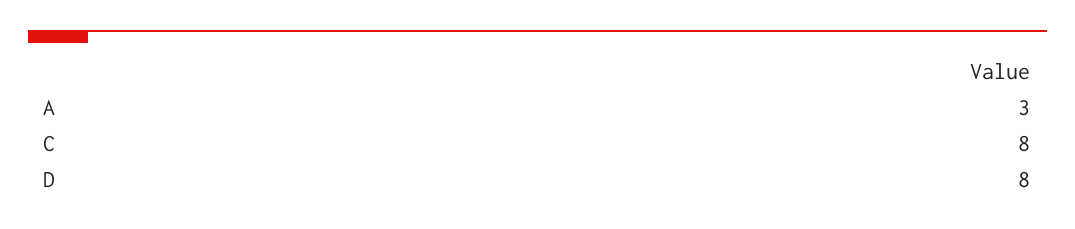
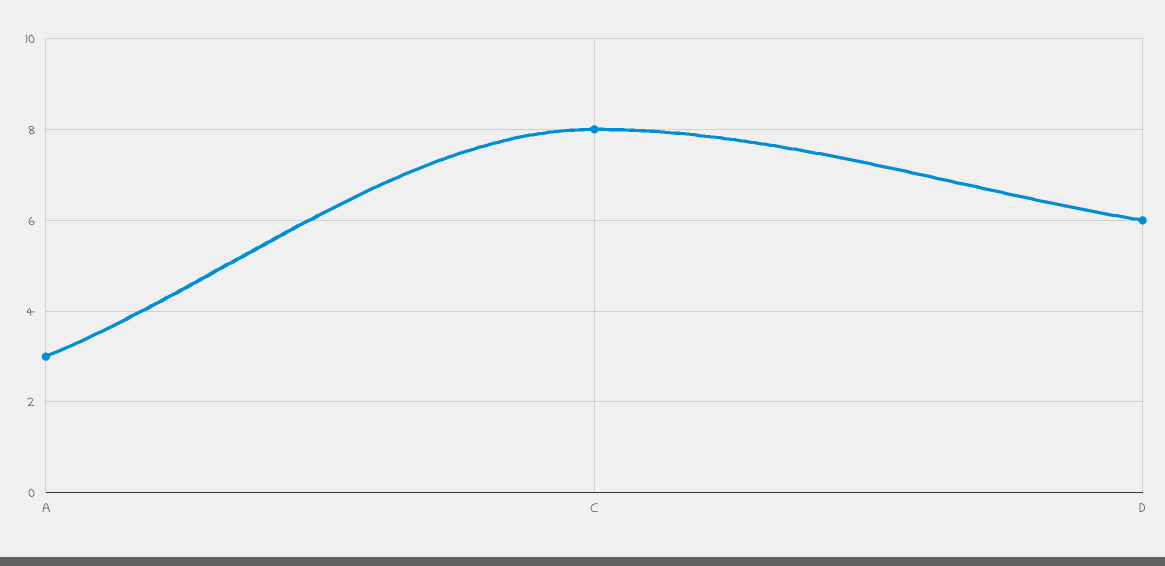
  {
    "A": 3,
    "C": 8,
-   "D": 8
+   "D": 6
  }

